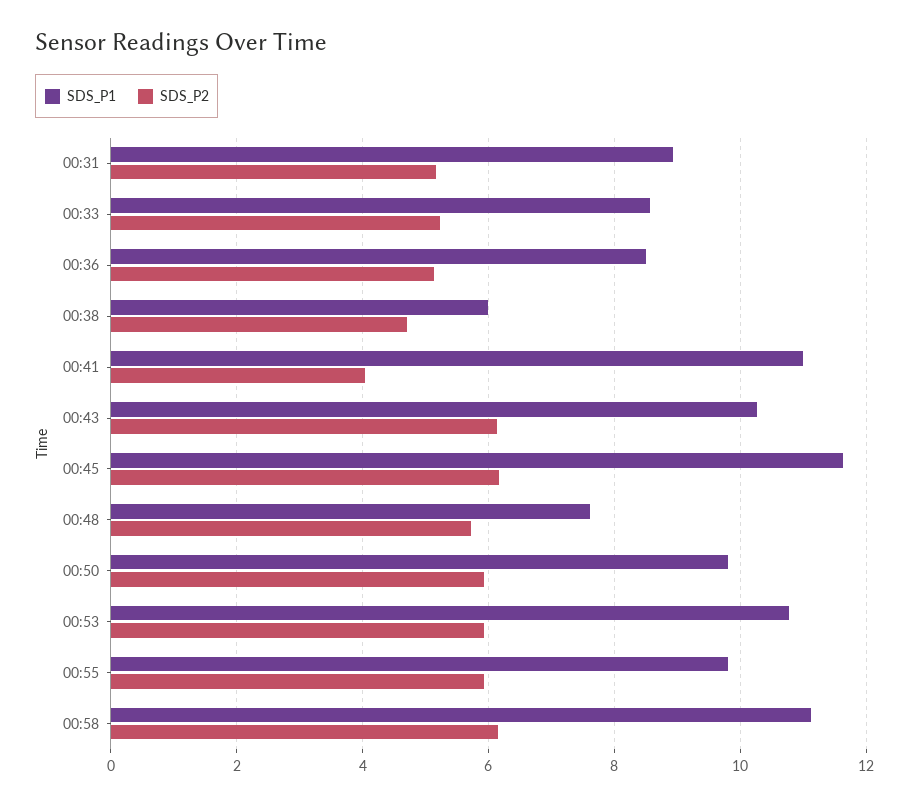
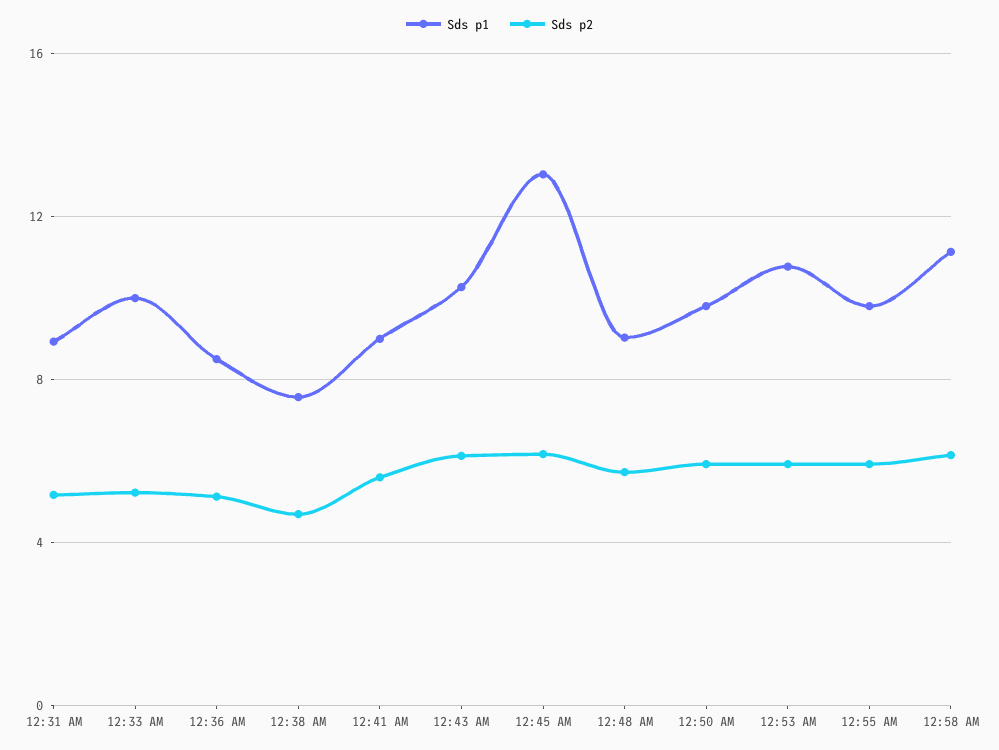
  {
    "SDS_P1": {
      "00:31": 9,
-     "00:33": 8.6,
+     "00:33": 10,
      "00:36": 8.6,
-     "00:38": 6,
+     "00:38": 7.5,
-     "00:41": 11,
+     "00:41": 9,
      "00:43": 10.2,
-     "00:45": 11.6,
+     "00:45": 13,
-     "00:48": 7.6,
+     "00:48": 9,
      "00:50": 9.8,
      "00:53": 10.8,
      "00:55": 9.8,
      "00:58": 11.2
    },
    "SDS_P2": {
      "00:31": 5.2,
      "00:33": 5.2,
      "00:36": 5.2,
      "00:38": 4.8,
-     "00:41": 4,
+     "00:41": 5.5,
      "00:43": 6.2,
      "00:45": 6.2,
      "00:48": 5.8,
      "00:50": 6,
      "00:53": 6,
      "00:55": 6,
      "00:58": 6.2
    }
  }

